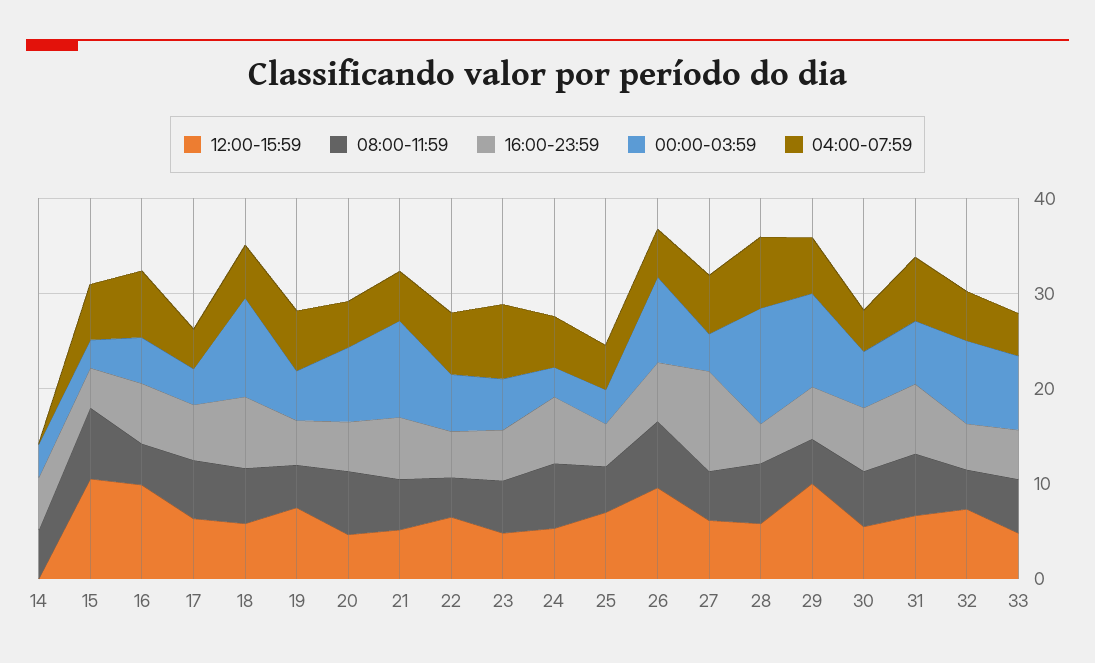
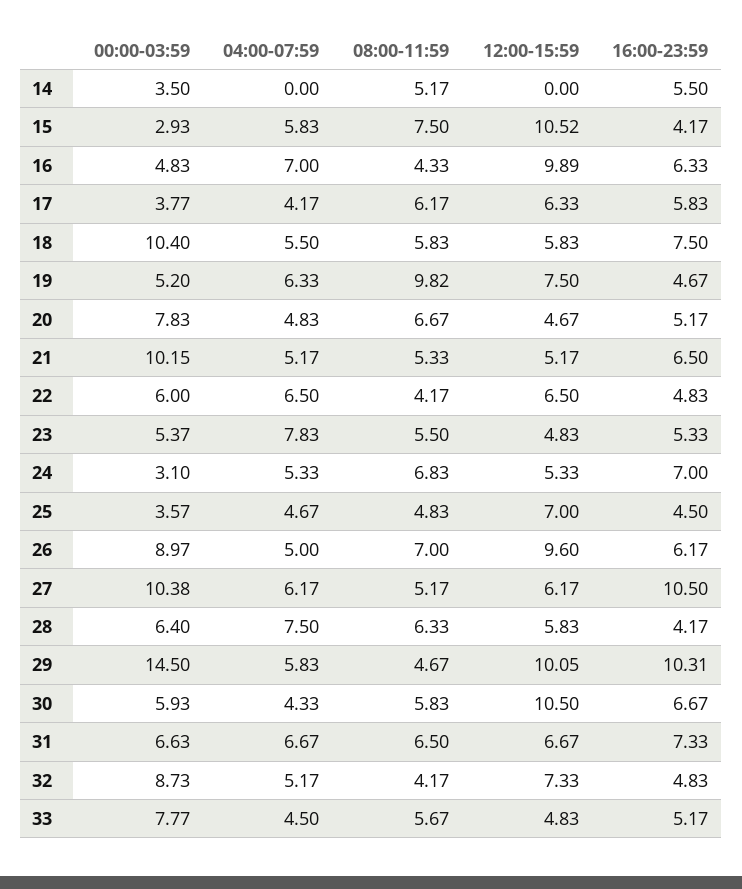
  {
    "12:00-15:59": {
      "14": 0,
      "15": 10.52,
      "16": 9.89,
      "17": 6.33,
      "18": 5.83,
      "19": 7.5,
      "20": 4.67,
      "21": 5.17,
      "22": 6.5,
      "23": 4.83,
      "24": 5.33,
      "25": 7,
      "26": 9.6,
      "27": 6.17,
      "28": 5.83,
      "29": 10.05,
-     "30": 6,
+     "30": 10.5,
      "31": 6.67,
      "32": 7.33,
      "33": 4.83
    },
    "08:00-11:59": {
      "14": 5.17,
      "15": 7.5,
      "16": 4.33,
      "17": 6.17,
      "18": 5.83,
-     "19": 4,
+     "19": 9.82,
      "20": 6.67,
      "21": 5.33,
      "22": 4.17,
      "23": 5.5,
      "24": 6.83,
      "25": 4.83,
      "26": 7,
      "27": 5.17,
      "28": 6.33,
      "29": 4.67,
      "30": 5.83,
      "31": 6.5,
      "32": 4.17,
      "33": 5.67
    },
    "16:00-23:59": {
      "14": 5.5,
      "15": 4.17,
      "16": 6.33,
      "17": 5.83,
      "18": 7.5,
      "19": 4.67,
      "20": 5.17,
      "21": 6.5,
      "22": 4.83,
      "23": 5.33,
      "24": 7,
      "25": 4.5,
      "26": 6.17,
      "27": 10.5,
      "28": 4.17,
-     "29": 6,
+     "29": 10.31,
      "30": 6.67,
      "31": 7.33,
      "32": 4.83,
      "33": 5.17
    },
    "00:00-03:59": {
      "14": 3.5,
      "15": 2.93,
      "16": 4.83,
      "17": 3.77,
      "18": 10.4,
      "19": 5.2,
      "20": 7.83,
      "21": 10.15,
      "22": 6,
      "23": 5.37,
      "24": 3.1,
      "25": 3.57,
      "26": 8.97,
-     "27": 4,
+     "27": 10.38,
-     "28": 12,
+     "28": 6.4,
-     "29": 10,
+     "29": 14.5,
      "30": 5.93,
      "31": 6.63,
      "32": 8.73,
      "33": 7.77
    },
    "04:00-07:59": {
      "14": 0,
      "15": 5.83,
      "16": 7,
      "17": 4.17,
      "18": 5.5,
      "19": 6.33,
      "20": 4.83,
      "21": 5.17,
      "22": 6.5,
      "23": 7.83,
      "24": 5.33,
      "25": 4.67,
      "26": 5,
      "27": 6.17,
      "28": 7.5,
      "29": 5.83,
      "30": 4.33,
      "31": 6.67,
      "32": 5.17,
      "33": 4.5
    }
  }

